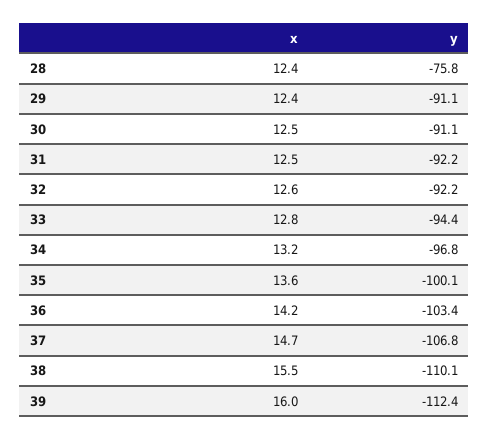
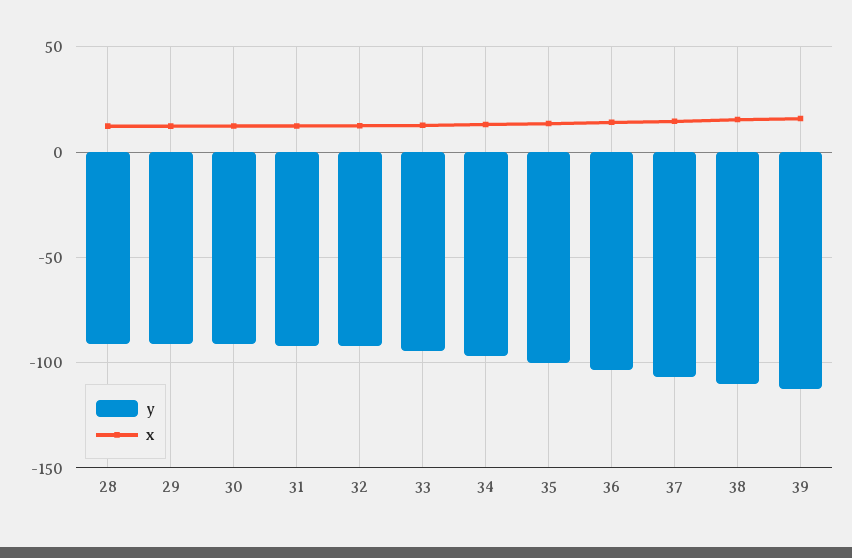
  {
    "x": {
      "28": 12.4,
      "29": 12.4,
      "30": 12.5,
      "31": 12.5,
      "32": 12.6,
      "33": 12.8,
      "34": 13.2,
      "35": 13.6,
      "36": 14.2,
      "37": 14.7,
      "38": 15.5,
      "39": 16
    },
    "y": {
-     "28": -75.8,
+     "28": -90,
      "29": -91.1,
      "30": -91.1,
      "31": -92.2,
      "32": -92.2,
      "33": -94.4,
      "34": -96.8,
      "35": -100.1,
      "36": -103.4,
      "37": -106.8,
      "38": -110.1,
      "39": -112.4
    }
  }

